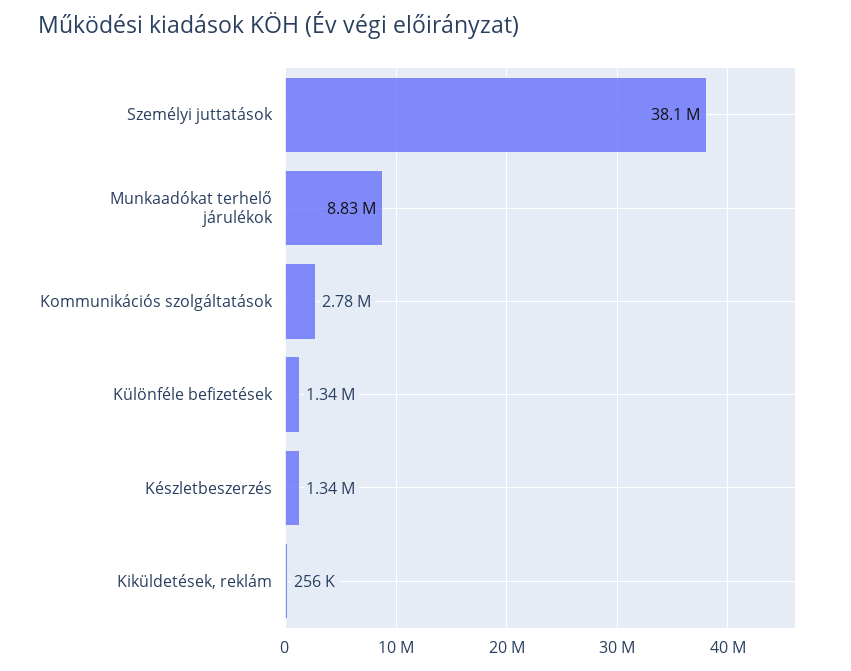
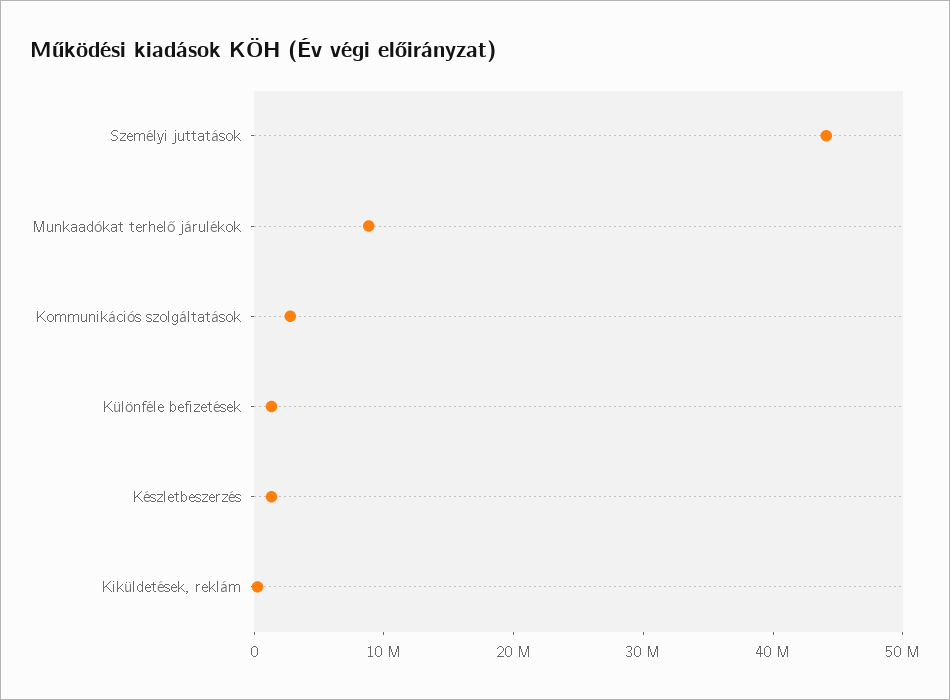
  {
-   "Személyi juttatások": 38100000,
+   "Személyi juttatások": 44000000,
    "Munkaadókat terhelő járulékok": 8830000,
    "Kommunikációs szolgáltatások": 2780000,
    "Különféle befizetések": 1340000,
    "Készletbeszerzés": 1340000,
    "Kiküldetések, reklám": 256000
  }

